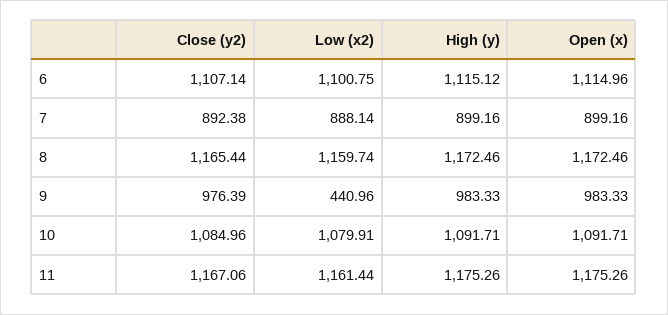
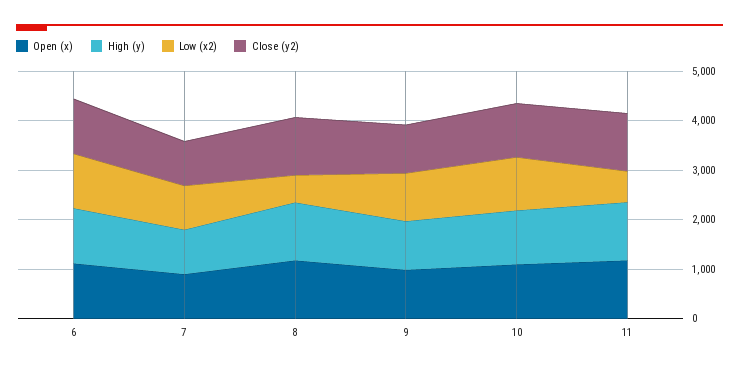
  {
    "Close (y2)": {
      "6": 1107.14,
      "7": 892.38,
      "8": 1165.44,
      "9": 976.39,
      "10": 1084.96,
      "11": 1167.06
    },
    "Low (x2)": {
      "6": 1100.75,
      "7": 888.14,
-     "8": 1159.74,
+     "8": 600,
-     "9": 440.96,
+     "9": 1000,
      "10": 1079.91,
-     "11": 1161.44
+     "11": 600
    },
    "High (y)": {
      "6": 1115.12,
      "7": 899.16,
      "8": 1172.46,
      "9": 983.33,
      "10": 1091.71,
      "11": 1175.26
    },
    "Open (x)": {
      "6": 1114.96,
      "7": 899.16,
      "8": 1172.46,
      "9": 983.33,
      "10": 1091.71,
      "11": 1175.26
    }
  }

